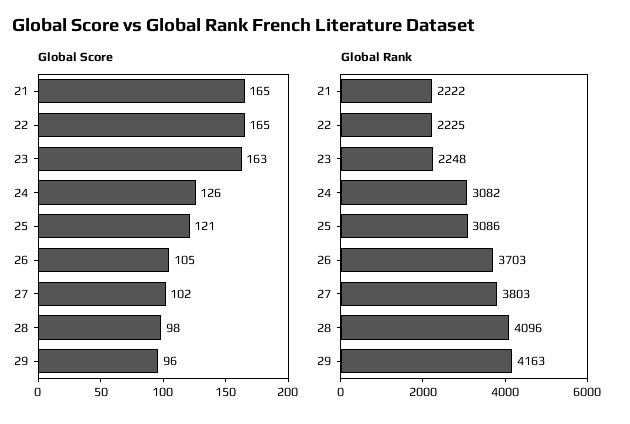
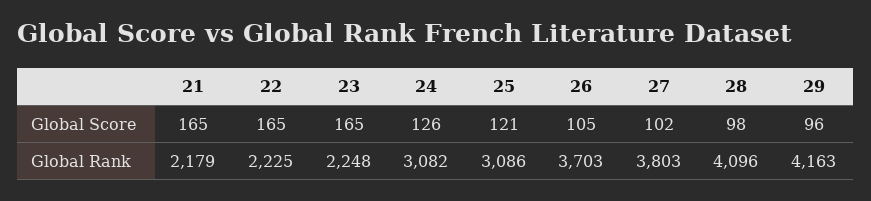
  {
    "Global Score": {
      "21": 165,
      "22": 165,
-     "23": 163,
+     "23": 165,
      "24": 126,
      "25": 121,
      "26": 105,
      "27": 102,
      "28": 98,
      "29": 96
    },
    "Global Rank": {
-     "21": 2222,
+     "21": 2179,
      "22": 2225,
      "23": 2248,
      "24": 3082,
      "25": 3086,
      "26": 3703,
      "27": 3803,
      "28": 4096,
      "29": 4163
    }
  }

